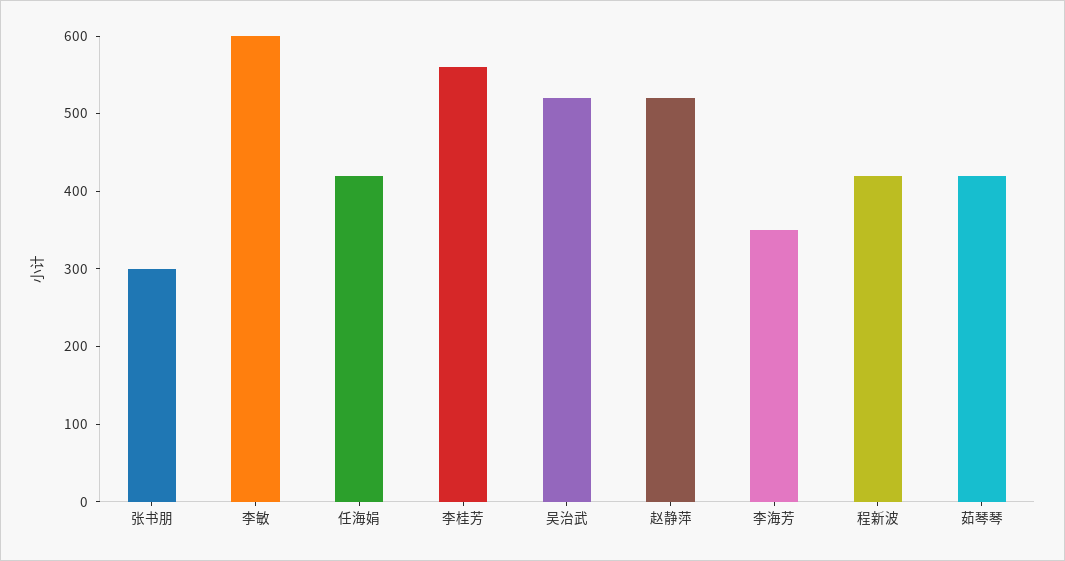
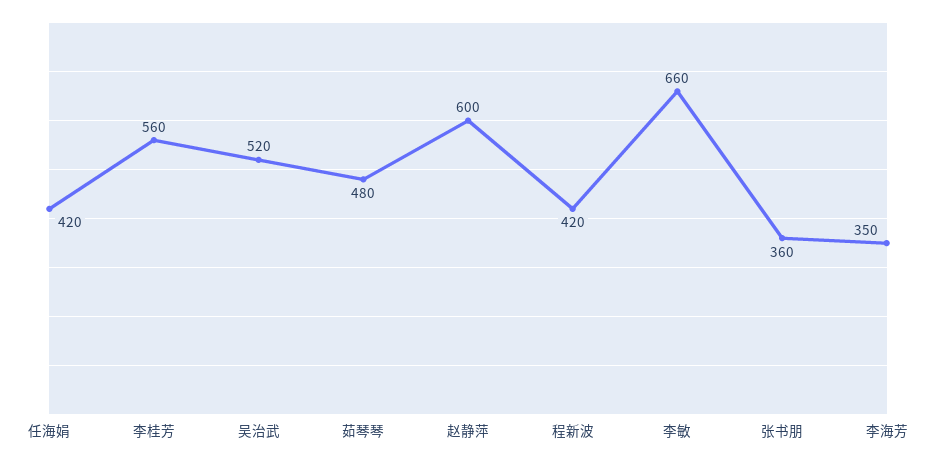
  {
-   "张书朋": 300,
+   "张书朋": 360,
-   "李敏": 600,
+   "李敏": 660,
    "任海娟": 420,
    "李桂芳": 560,
    "吴治武": 520,
-   "赵静萍": 520,
+   "赵静萍": 600,
    "李海芳": 350,
    "程新波": 420,
-   "茹琴琴": 420
+   "茹琴琴": 480
  }

